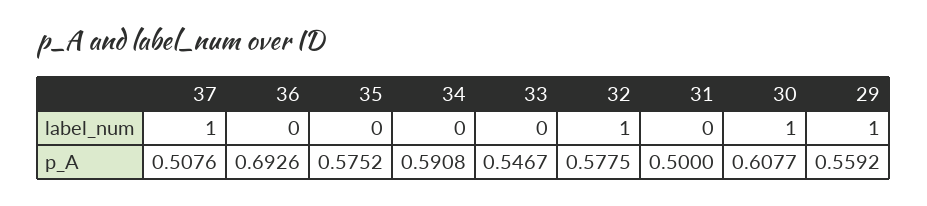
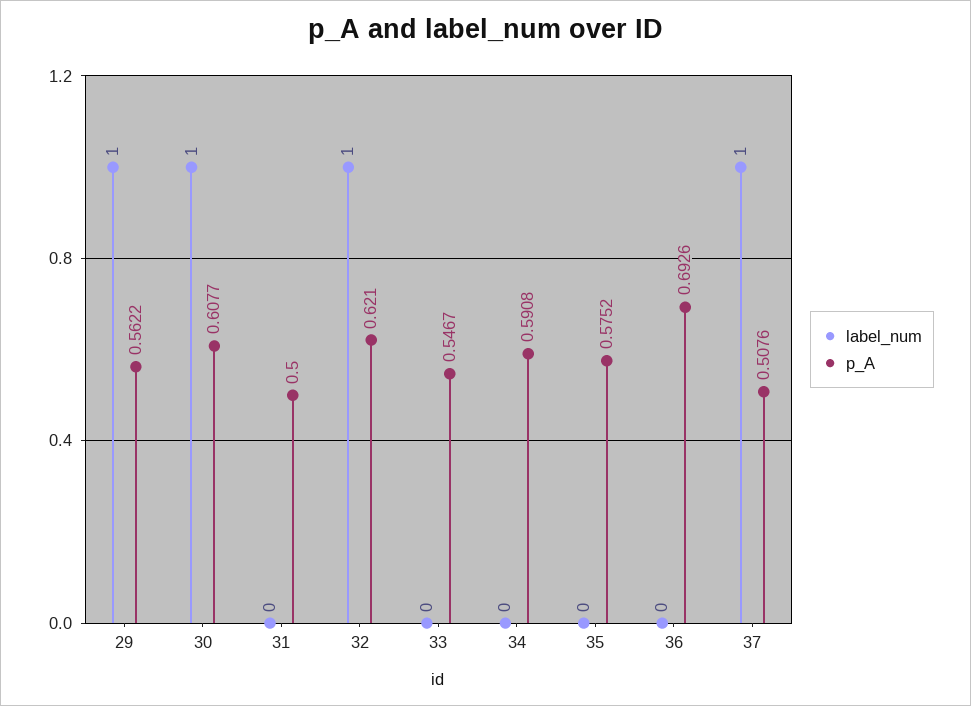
  {
    "label_num": {
      "37": 1,
      "36": 0,
      "35": 0,
      "34": 0,
      "33": 0,
      "32": 1,
      "31": 0,
      "30": 1,
      "29": 1
    },
    "p_A": {
      "37": 0.5076,
      "36": 0.6926,
      "35": 0.5752,
      "34": 0.5908,
      "33": 0.5467,
-     "32": 0.5775,
+     "32": 0.621,
      "31": 0.5,
      "30": 0.6077,
-     "29": 0.5592
+     "29": 0.5622
    }
  }

